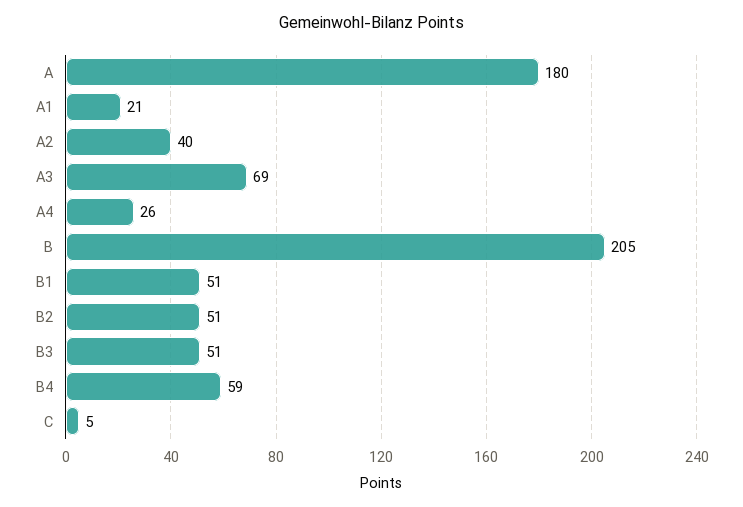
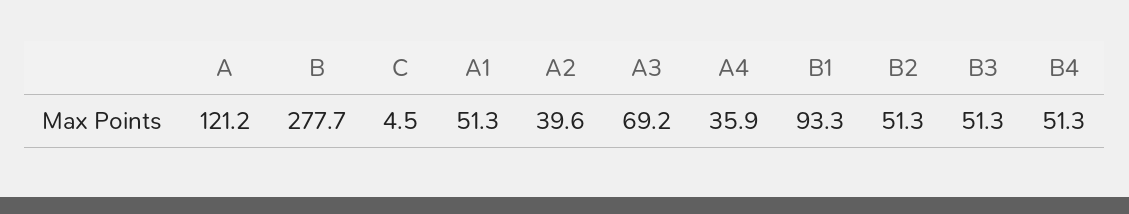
  {
-   "A": 180,
+   "A": 121.2,
-   "A1": 21,
+   "A1": 51.3,
    "A2": 39.6,
    "A3": 69.2,
-   "A4": 26,
+   "A4": 35.9,
-   "B": 205,
+   "B": 277.7,
-   "B1": 51,
+   "B1": 93.3,
    "B2": 51.3,
    "B3": 51.3,
-   "B4": 59,
+   "B4": 51.3,
    "C": 4.5
  }

